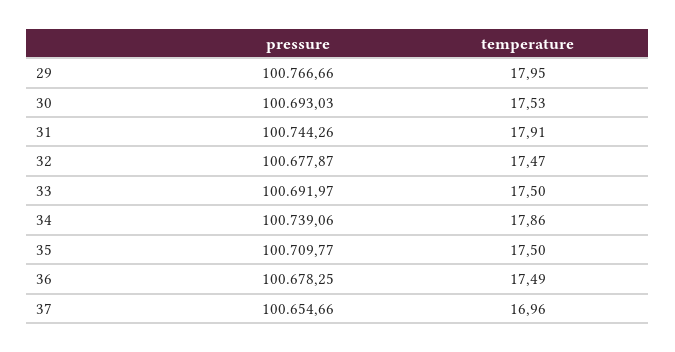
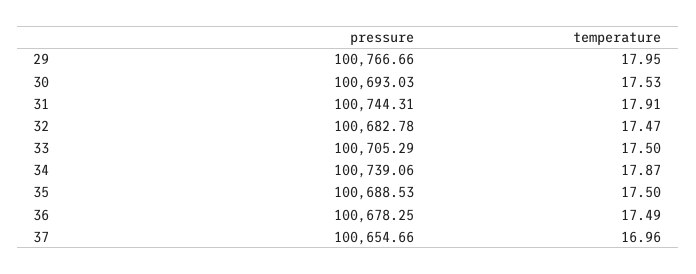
  {
    "pressure": {
      "29": 100766.66,
      "30": 100693.03,
-     "31": 100744.26,
+     "31": 100744.31,
-     "32": 100677.87,
+     "32": 100682.78,
-     "33": 100691.97,
+     "33": 100705.29,
      "34": 100739.06,
-     "35": 100709.77,
+     "35": 100688.53,
      "36": 100678.25,
      "37": 100654.66
    },
    "temperature": {
      "29": 17.95,
      "30": 17.53,
      "31": 17.91,
      "32": 17.47,
      "33": 17.5,
-     "34": 17.86,
+     "34": 17.87,
      "35": 17.5,
      "36": 17.49,
      "37": 16.96
    }
  }

